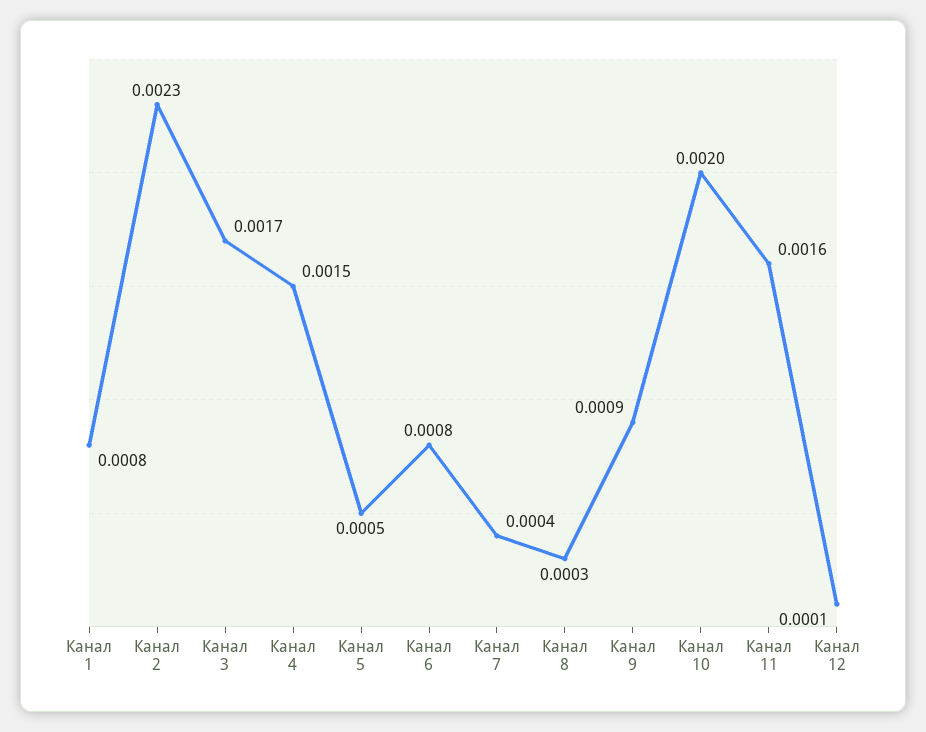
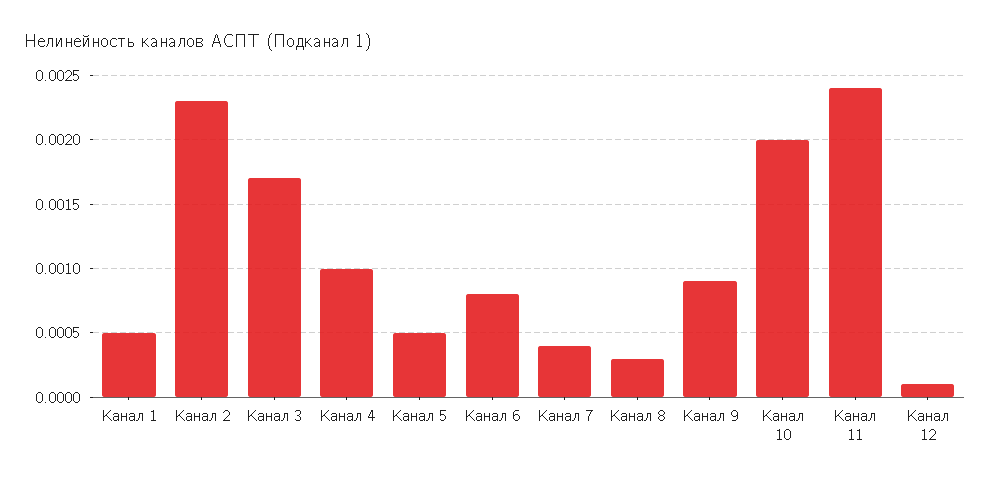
  {
-   "Канал 1": 0.0008,
+   "Канал 1": 0.0005,
    "Канал 2": 0.0023,
    "Канал 3": 0.0017,
-   "Канал 4": 0.0015,
+   "Канал 4": 0.001,
    "Канал 5": 0.0005,
    "Канал 6": 0.0008,
    "Канал 7": 0.0004,
    "Канал 8": 0.0003,
    "Канал 9": 0.0009,
    "Канал 10": 0.002,
-   "Канал 11": 0.0016,
+   "Канал 11": 0.0024,
    "Канал 12": 0.0001
  }

